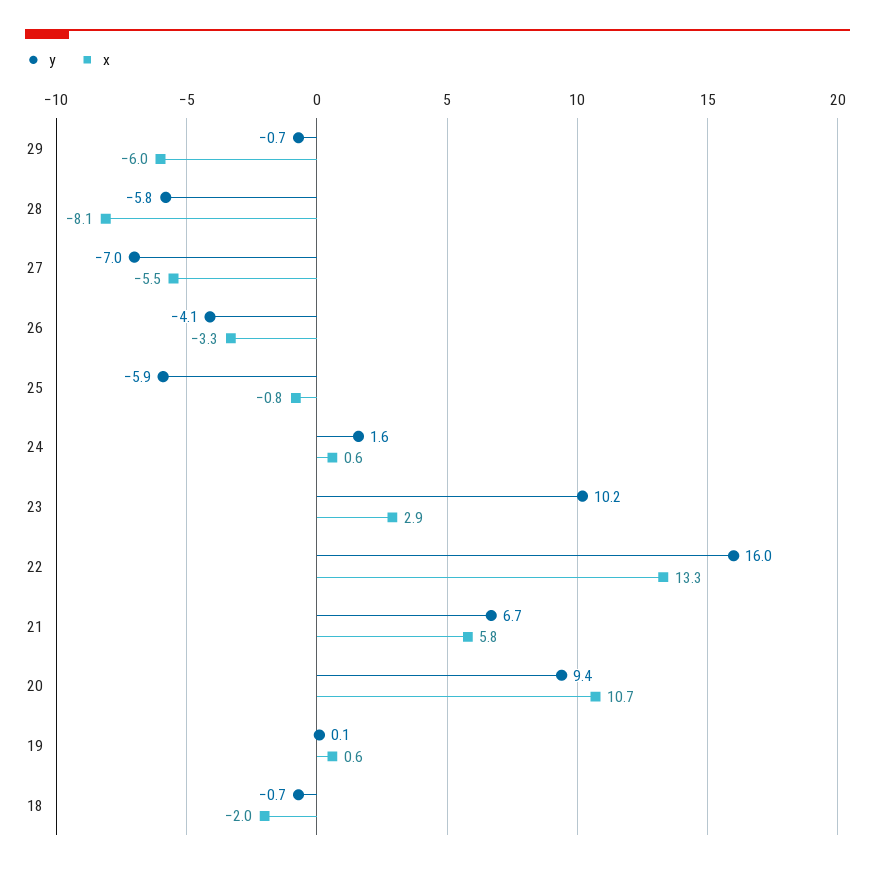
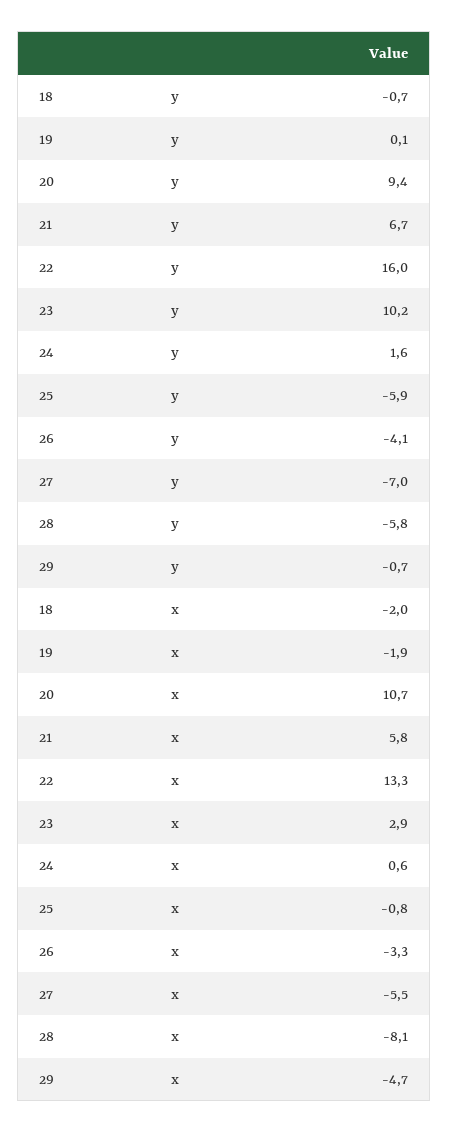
  {
    "y": {
      "29": -0.7,
      "28": -5.8,
      "27": -7,
      "26": -4.1,
      "25": -5.9,
      "24": 1.6,
      "23": 10.2,
      "22": 16,
      "21": 6.7,
      "20": 9.4,
      "19": 0.1,
      "18": -0.7
    },
    "x": {
-     "29": -6,
+     "29": -4.7,
      "28": -8.1,
      "27": -5.5,
      "26": -3.3,
      "25": -0.8,
      "24": 0.6,
      "23": 2.9,
      "22": 13.3,
      "21": 5.8,
      "20": 10.7,
-     "19": 0.6,
+     "19": -1.9,
      "18": -2
    }
  }

